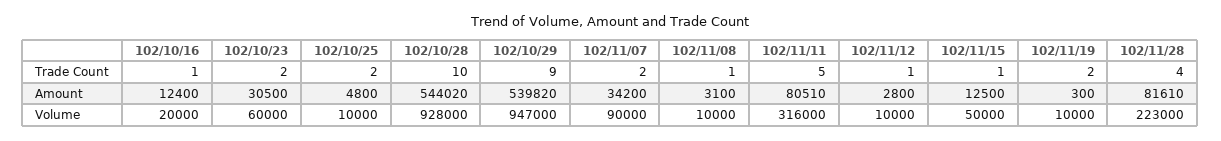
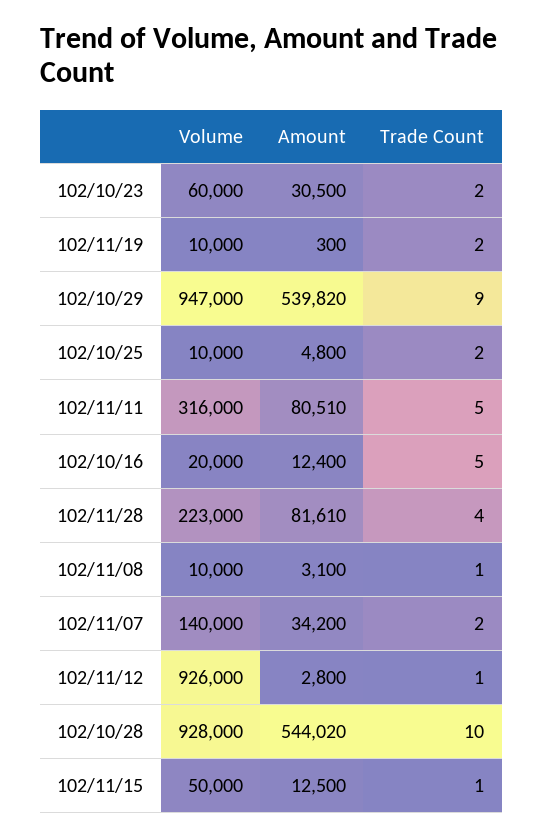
  {
    "102/10/16": {
-     "Trade Count": 1,
+     "Trade Count": 5,
      "Amount": 12400,
      "Volume": 20000
    },
    "102/10/23": {
      "Trade Count": 2,
      "Amount": 30500,
      "Volume": 60000
    },
    "102/10/25": {
      "Trade Count": 2,
      "Amount": 4800,
      "Volume": 10000
    },
    "102/10/28": {
      "Trade Count": 10,
      "Amount": 544020,
      "Volume": 928000
    },
    "102/10/29": {
      "Trade Count": 9,
      "Amount": 539820,
      "Volume": 947000
    },
    "102/11/07": {
      "Trade Count": 2,
      "Amount": 34200,
-     "Volume": 90000
+     "Volume": 140000
    },
    "102/11/08": {
      "Trade Count": 1,
      "Amount": 3100,
      "Volume": 10000
    },
    "102/11/11": {
      "Trade Count": 5,
      "Amount": 80510,
      "Volume": 316000
    },
    "102/11/12": {
      "Trade Count": 1,
      "Amount": 2800,
-     "Volume": 10000
+     "Volume": 926000
    },
    "102/11/15": {
      "Trade Count": 1,
      "Amount": 12500,
      "Volume": 50000
    },
    "102/11/19": {
      "Trade Count": 2,
      "Amount": 300,
      "Volume": 10000
    },
    "102/11/28": {
      "Trade Count": 4,
      "Amount": 81610,
      "Volume": 223000
    }
  }

